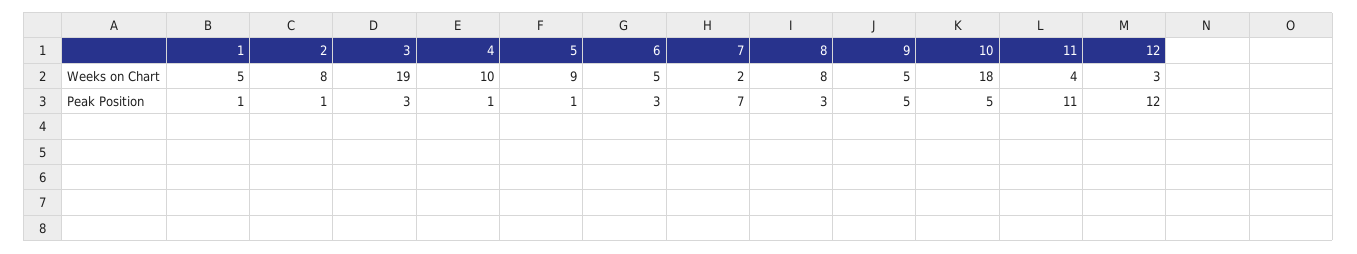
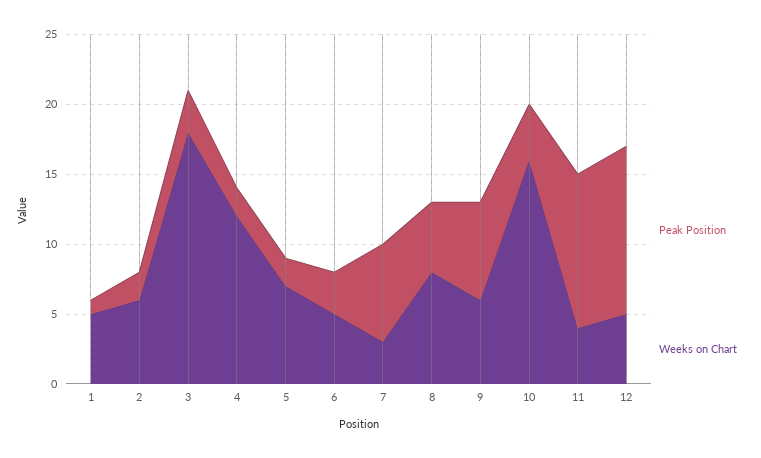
  {
    "Weeks on Chart": {
      "1": 5,
-     "2": 8,
+     "2": 6,
-     "3": 19,
+     "3": 18,
-     "4": 10,
+     "4": 12,
-     "5": 9,
+     "5": 7,
      "6": 5,
-     "7": 2,
+     "7": 3,
      "8": 8,
-     "9": 5,
+     "9": 6,
-     "10": 18,
+     "10": 16,
      "11": 4,
-     "12": 3
+     "12": 5
    },
    "Peak Position": {
      "1": 1,
-     "2": 1,
+     "2": 2,
      "3": 3,
-     "4": 1,
+     "4": 2,
-     "5": 1,
+     "5": 2,
      "6": 3,
      "7": 7,
-     "8": 3,
+     "8": 5,
-     "9": 5,
+     "9": 7,
-     "10": 5,
+     "10": 4,
      "11": 11,
      "12": 12
    }
  }

